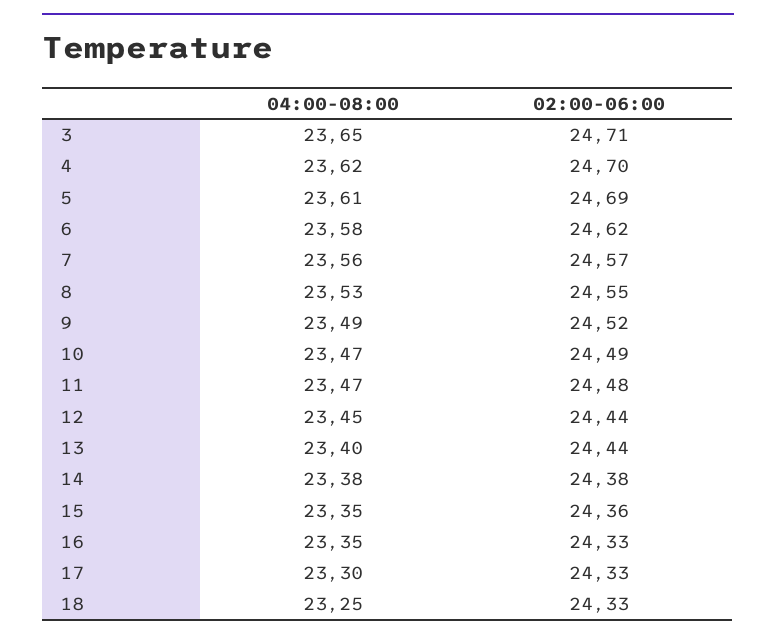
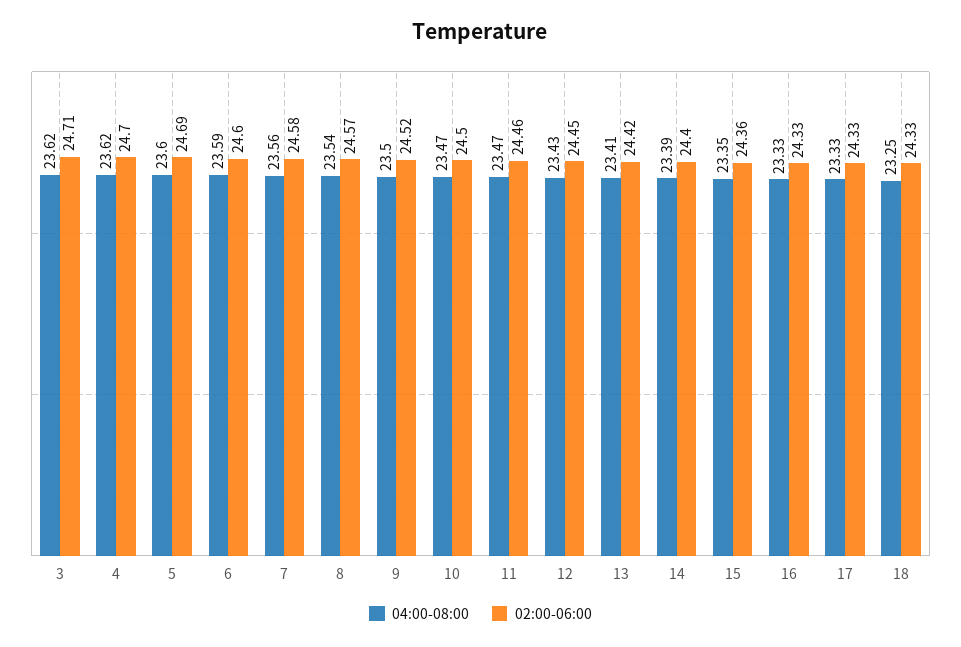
  {
    "04:00-08:00": {
-     "3": 23.65,
+     "3": 23.62,
      "4": 23.62,
-     "5": 23.61,
+     "5": 23.6,
-     "6": 23.58,
+     "6": 23.59,
      "7": 23.56,
-     "8": 23.53,
+     "8": 23.54,
-     "9": 23.49,
+     "9": 23.5,
      "10": 23.47,
      "11": 23.47,
-     "12": 23.45,
+     "12": 23.43,
-     "13": 23.4,
+     "13": 23.41,
-     "14": 23.38,
+     "14": 23.39,
      "15": 23.35,
-     "16": 23.35,
+     "16": 23.33,
-     "17": 23.3,
+     "17": 23.33,
      "18": 23.25
    },
    "02:00-06:00": {
      "3": 24.71,
      "4": 24.7,
      "5": 24.69,
-     "6": 24.62,
+     "6": 24.6,
-     "7": 24.57,
+     "7": 24.58,
-     "8": 24.55,
+     "8": 24.57,
      "9": 24.52,
-     "10": 24.49,
+     "10": 24.5,
-     "11": 24.48,
+     "11": 24.46,
-     "12": 24.44,
+     "12": 24.45,
-     "13": 24.44,
+     "13": 24.42,
-     "14": 24.38,
+     "14": 24.4,
      "15": 24.36,
      "16": 24.33,
      "17": 24.33,
      "18": 24.33
    }
  }

